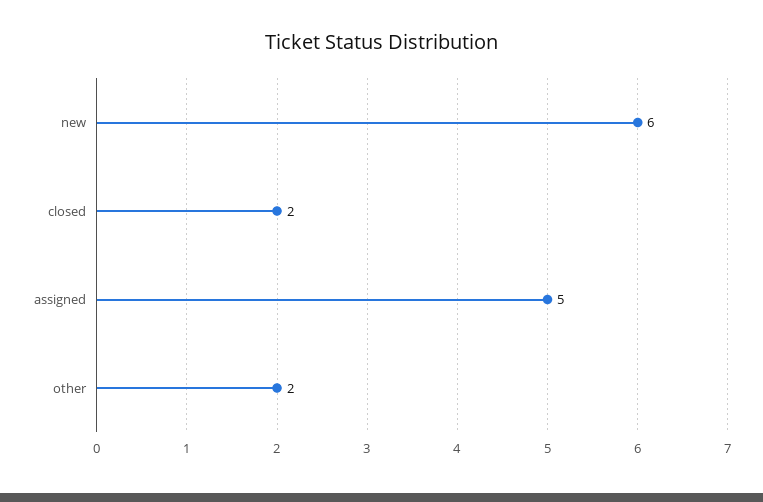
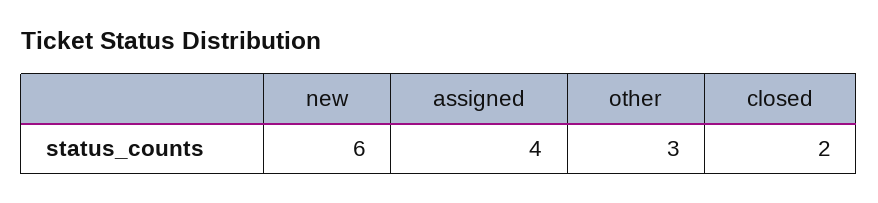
  {
    "new": 6,
    "closed": 2,
-   "assigned": 5,
+   "assigned": 4,
-   "other": 2
+   "other": 3
  }

